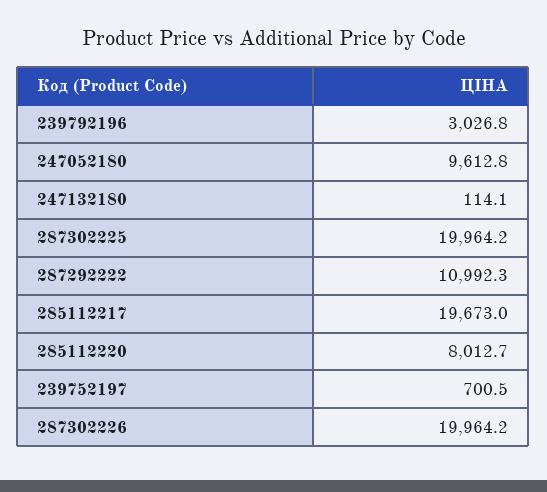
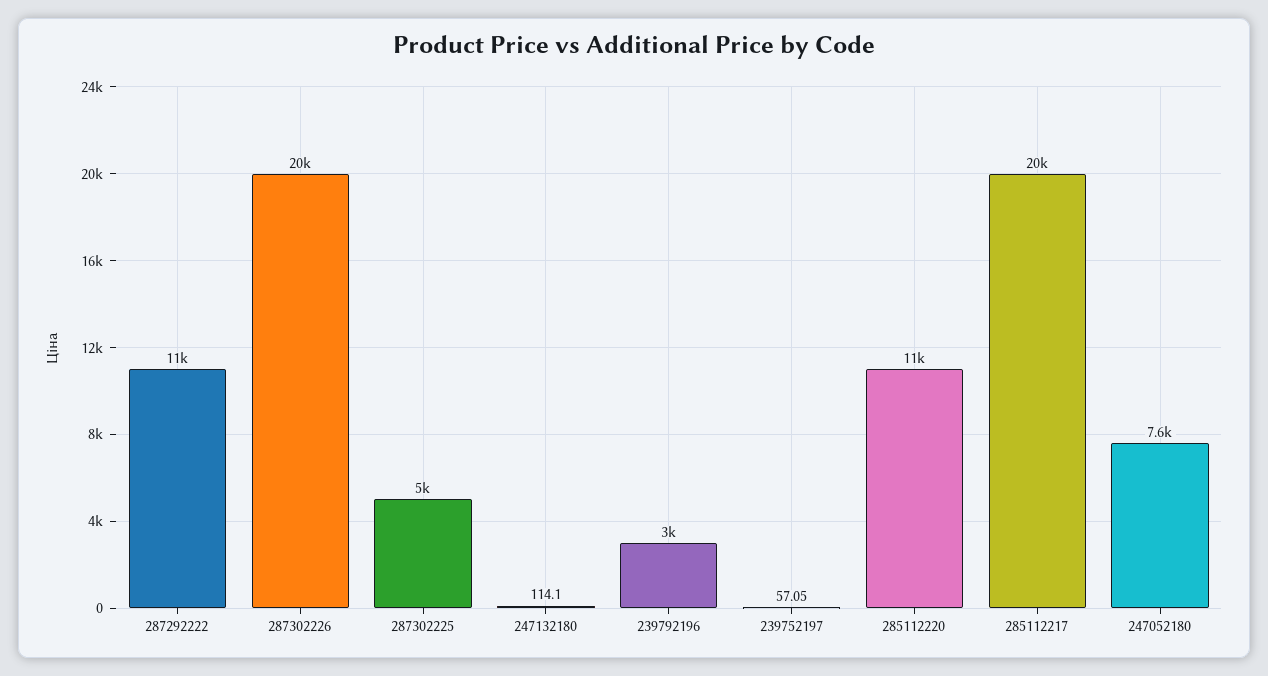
  {
    "239792196": 3026.8,
-   "247052180": 9612.8,
+   "247052180": 7600,
    "247132180": 114.1,
-   "287302225": 19964.2,
+   "287302225": 5000,
    "287292222": 10992.3,
    "285112217": 19673,
-   "285112220": 8012.7,
+   "285112220": 11000,
-   "239752197": 700.5,
+   "239752197": 57.05,
    "287302226": 19964.2
  }

